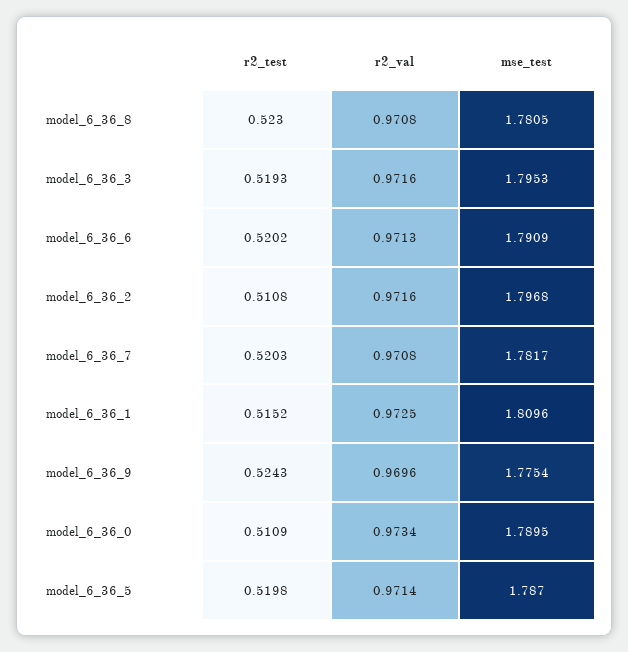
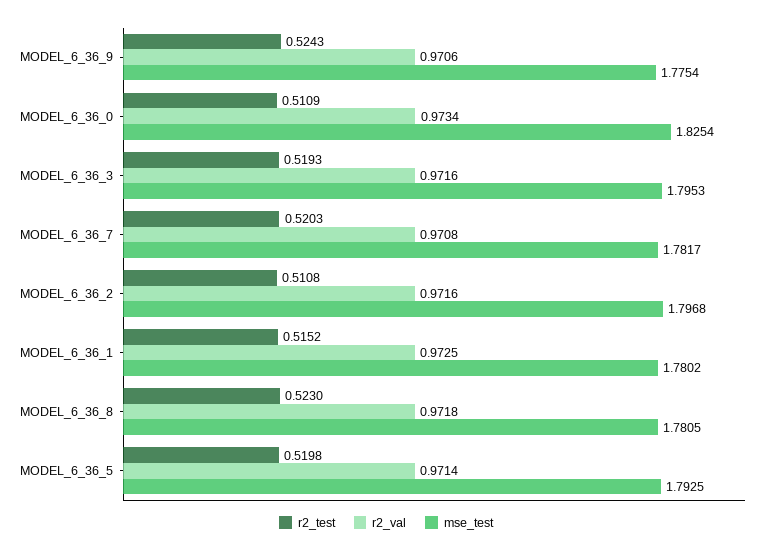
  {
    "r2_test": {
      "model_6_36_8": 0.523,
      "model_6_36_3": 0.5193,
-     "model_6_36_6": 0.5202,
      "model_6_36_2": 0.5108,
      "model_6_36_7": 0.5203,
      "model_6_36_1": 0.5152,
      "model_6_36_9": 0.5243,
      "model_6_36_0": 0.5109,
      "model_6_36_5": 0.5198
    },
    "r2_val": {
-     "model_6_36_8": 0.9708,
+     "model_6_36_8": 0.9718,
      "model_6_36_3": 0.9716,
-     "model_6_36_6": 0.9713,
      "model_6_36_2": 0.9716,
      "model_6_36_7": 0.9708,
      "model_6_36_1": 0.9725,
-     "model_6_36_9": 0.9696,
+     "model_6_36_9": 0.9706,
      "model_6_36_0": 0.9734,
      "model_6_36_5": 0.9714
    },
    "mse_test": {
      "model_6_36_8": 1.7805,
      "model_6_36_3": 1.7953,
-     "model_6_36_6": 1.7909,
      "model_6_36_2": 1.7968,
      "model_6_36_7": 1.7817,
-     "model_6_36_1": 1.8096,
+     "model_6_36_1": 1.7802,
      "model_6_36_9": 1.7754,
-     "model_6_36_0": 1.7895,
+     "model_6_36_0": 1.8254,
-     "model_6_36_5": 1.787
+     "model_6_36_5": 1.7925
    }
  }

